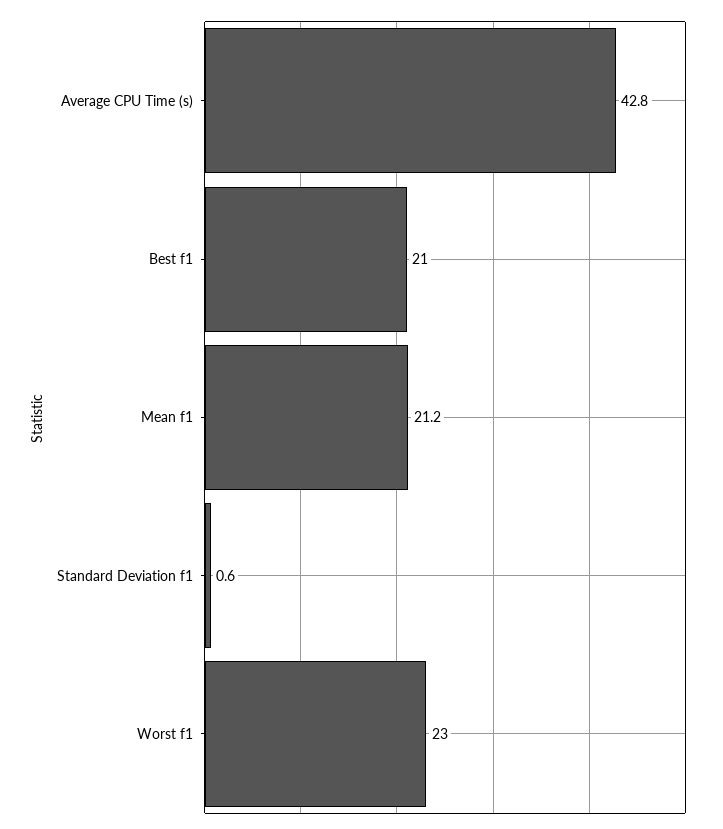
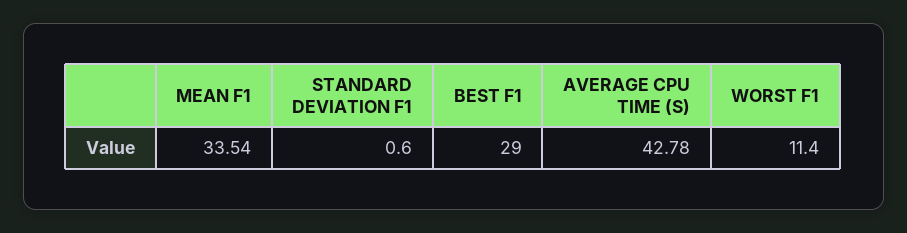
  {
    "Average CPU Time (s)": 42.78,
-   "Best f1": 21,
+   "Best f1": 29,
-   "Mean f1": 21.2,
+   "Mean f1": 33.54,
    "Standard Deviation f1": 0.6,
-   "Worst f1": 23
+   "Worst f1": 11.4
  }

